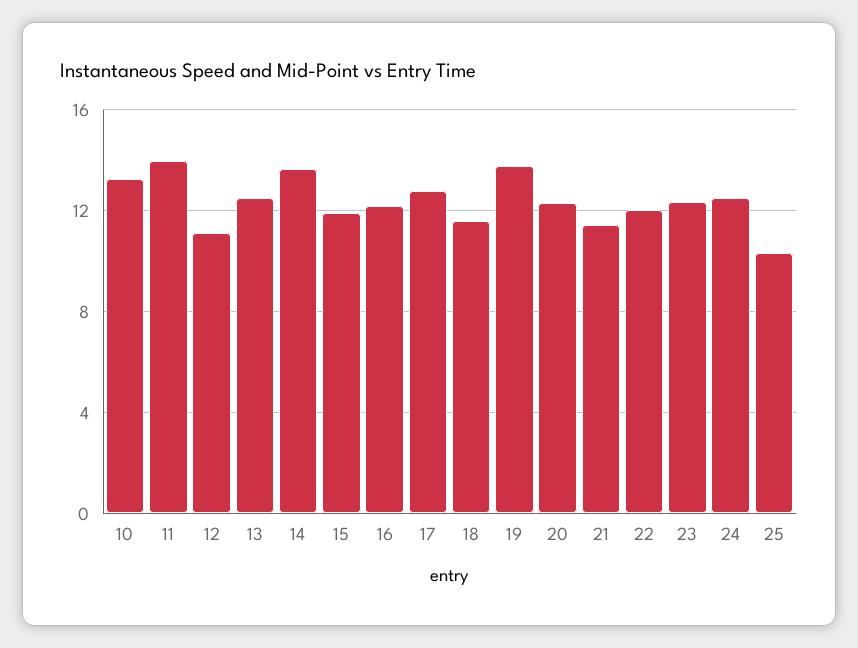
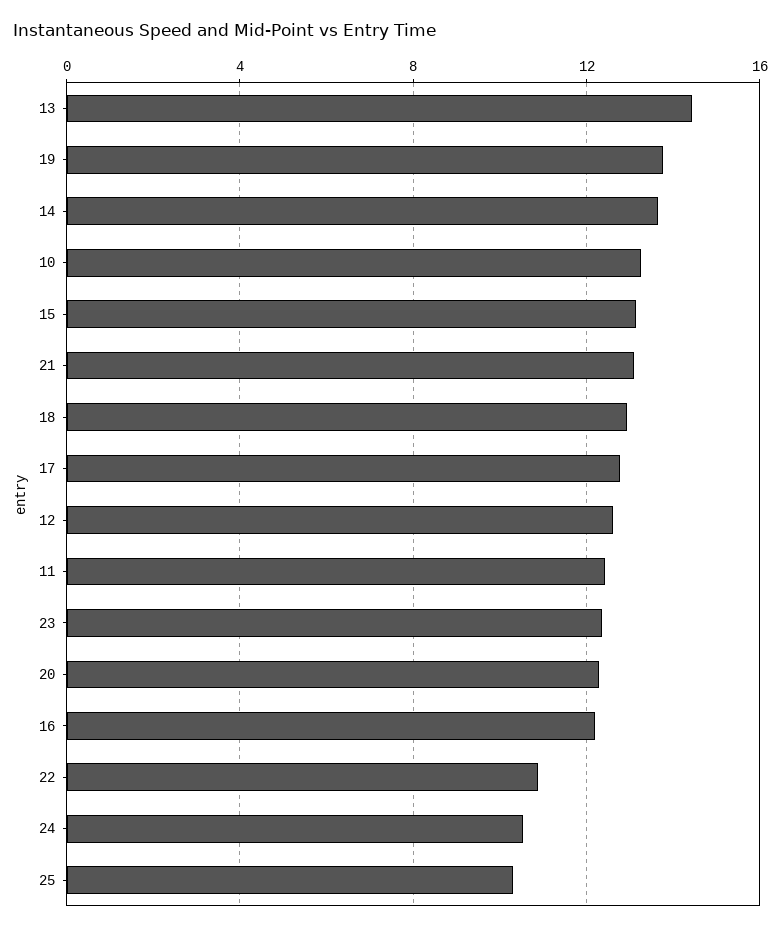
  {
    "10": 13.5,
-   "11": 14,
+   "11": 12.5,
-   "12": 11,
+   "12": 12.5,
-   "13": 12.5,
+   "13": 14.5,
    "14": 13.5,
-   "15": 12,
+   "15": 13,
    "16": 12,
    "17": 13,
-   "18": 11.5,
+   "18": 13,
    "19": 14,
    "20": 12.5,
-   "21": 11.5,
+   "21": 13,
-   "22": 12,
+   "22": 11,
    "23": 12.5,
-   "24": 12.5,
+   "24": 10.5,
    "25": 10.5
  }

